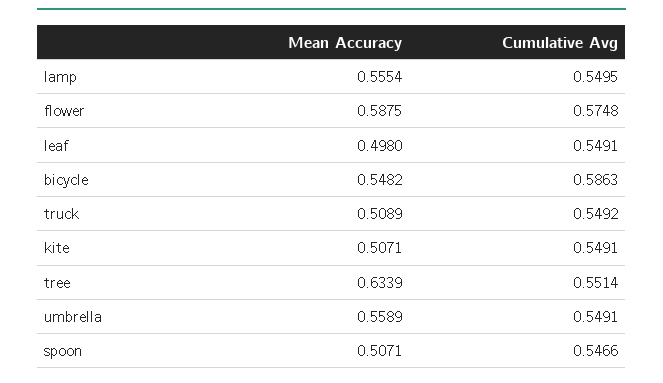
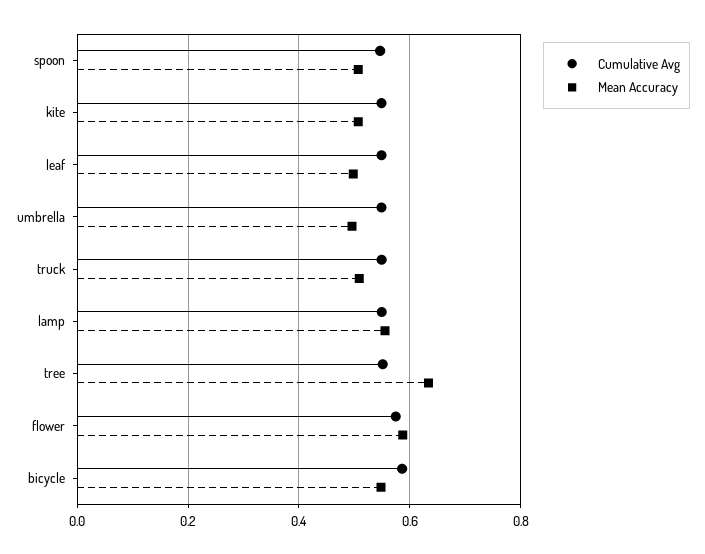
  {
    "Mean Accuracy": {
      "lamp": 0.5554,
      "flower": 0.5875,
      "leaf": 0.498,
      "bicycle": 0.5482,
      "truck": 0.5089,
      "kite": 0.5071,
      "tree": 0.6339,
-     "umbrella": 0.5589,
+     "umbrella": 0.5,
      "spoon": 0.5071
    },
    "Cumulative Avg": {
      "lamp": 0.5495,
      "flower": 0.5748,
      "leaf": 0.5491,
      "bicycle": 0.5863,
      "truck": 0.5492,
      "kite": 0.5491,
      "tree": 0.5514,
      "umbrella": 0.5491,
      "spoon": 0.5466
    }
  }

